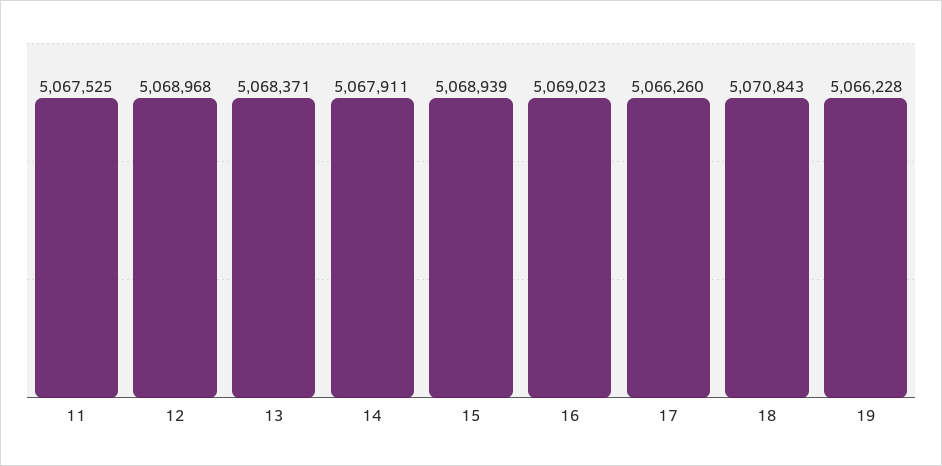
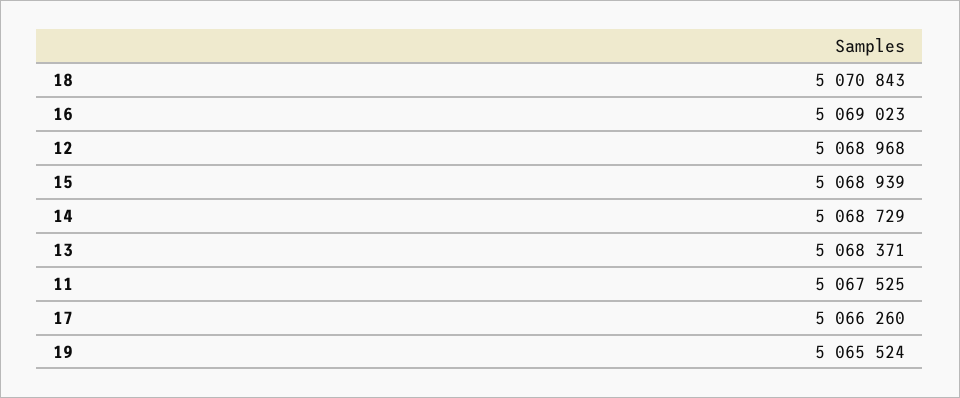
  {
    "11": 5067525,
    "12": 5068968,
    "13": 5068371,
-   "14": 5067911,
+   "14": 5068729,
    "15": 5068939,
    "16": 5069023,
    "17": 5066260,
    "18": 5070843,
-   "19": 5066228
+   "19": 5065524
  }

